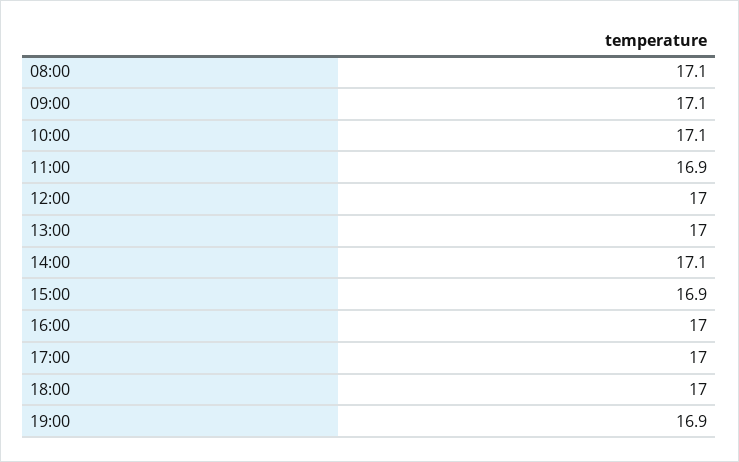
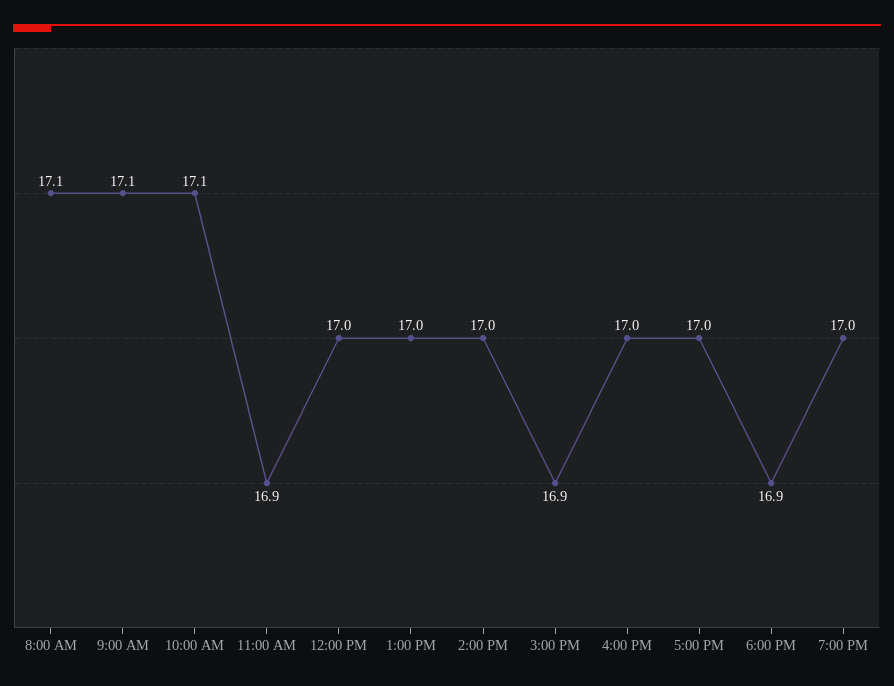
  {
    "08:00": 17.1,
    "09:00": 17.1,
    "10:00": 17.1,
    "11:00": 16.9,
    "12:00": 17,
    "13:00": 17,
-   "14:00": 17.1,
+   "14:00": 17,
    "15:00": 16.9,
    "16:00": 17,
    "17:00": 17,
-   "18:00": 17,
+   "18:00": 16.9,
-   "19:00": 16.9
+   "19:00": 17
  }

